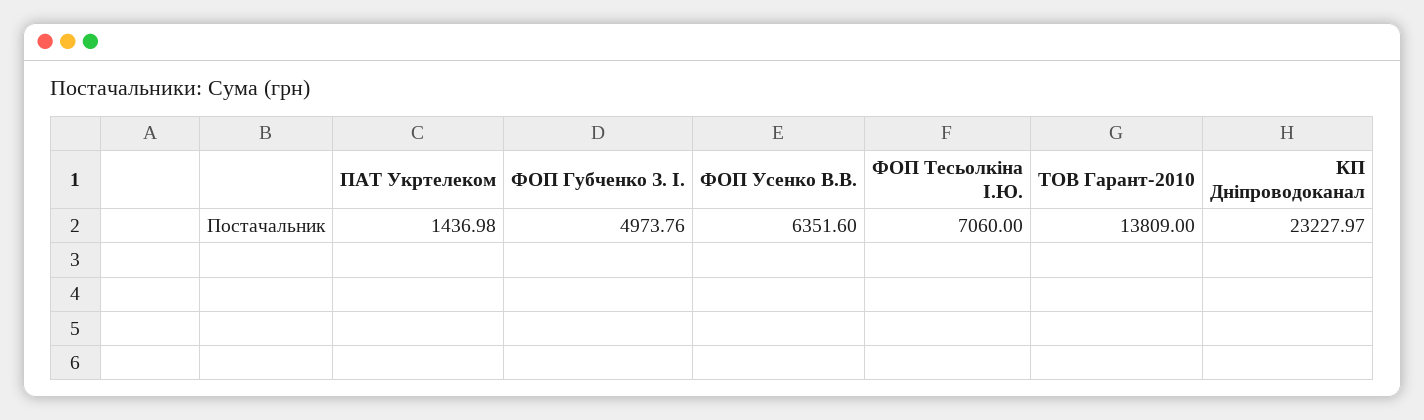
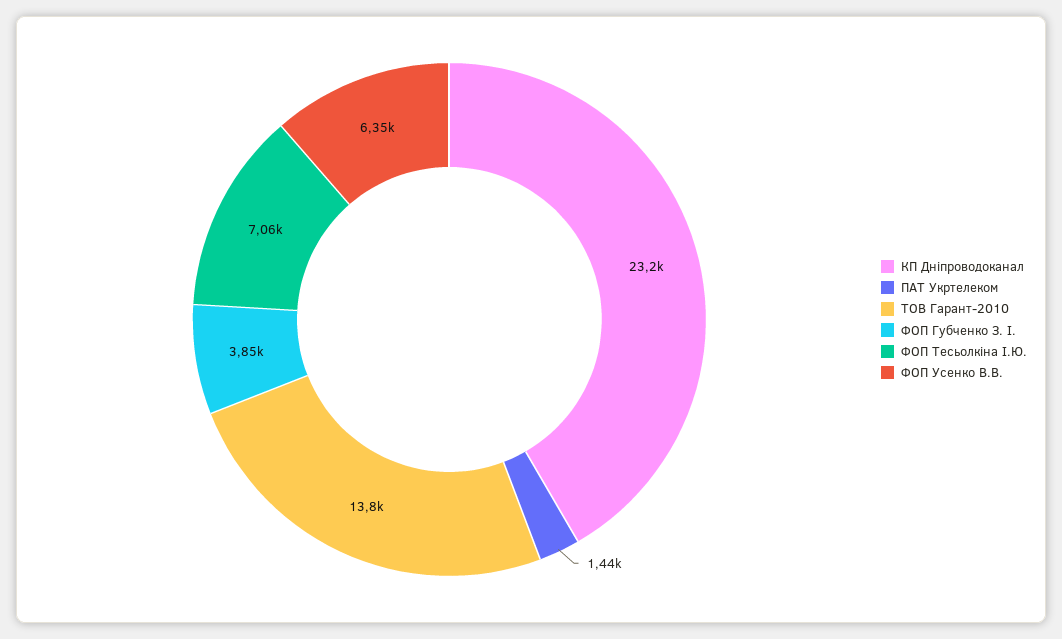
  {
    "ПАТ Укртелеком": 1436.98,
-   "ФОП Губченко З. І.": 4973.76,
+   "ФОП Губченко З. І.": 3850,
    "ФОП Усенко В.В.": 6351.6,
    "ФОП Тесьолкіна І.Ю.": 7060,
    "ТОВ Гарант-2010": 13809,
    "КП Дніпроводоканал": 23227.97
  }

